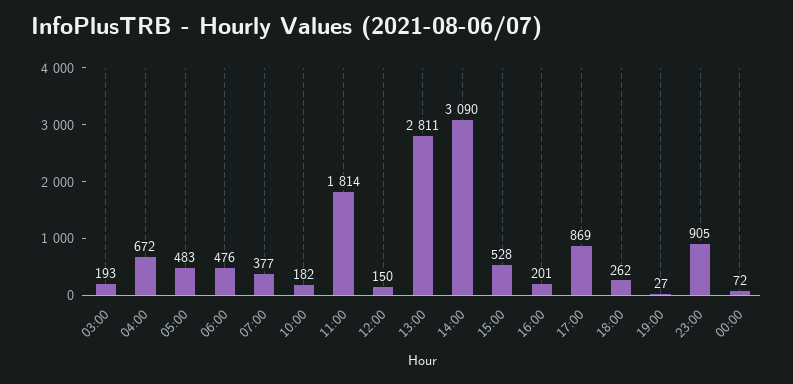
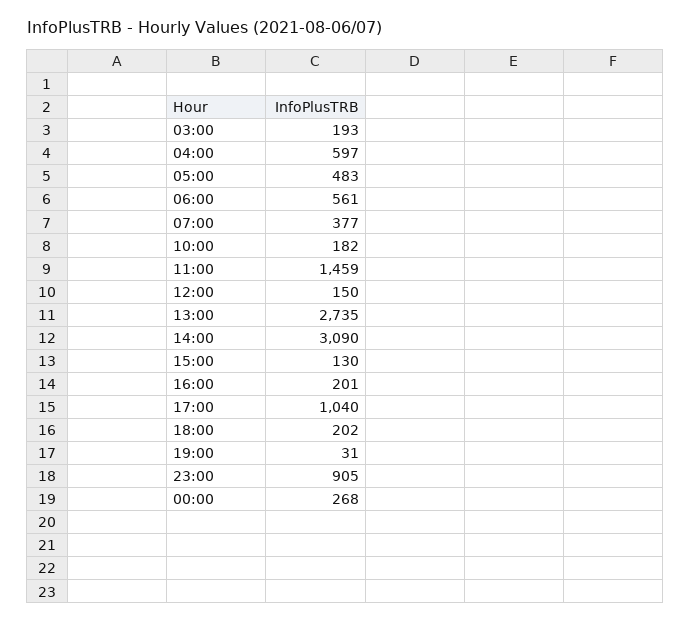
  {
    "03:00": 193,
-   "04:00": 672,
+   "04:00": 597,
    "05:00": 483,
-   "06:00": 476,
+   "06:00": 561,
    "07:00": 377,
    "10:00": 182,
-   "11:00": 1814,
+   "11:00": 1459,
    "12:00": 150,
-   "13:00": 2811,
+   "13:00": 2735,
    "14:00": 3090,
-   "15:00": 528,
+   "15:00": 130,
    "16:00": 201,
-   "17:00": 869,
+   "17:00": 1040,
-   "18:00": 262,
+   "18:00": 202,
-   "19:00": 27,
+   "19:00": 31,
    "23:00": 905,
-   "00:00": 72
+   "00:00": 268
  }

